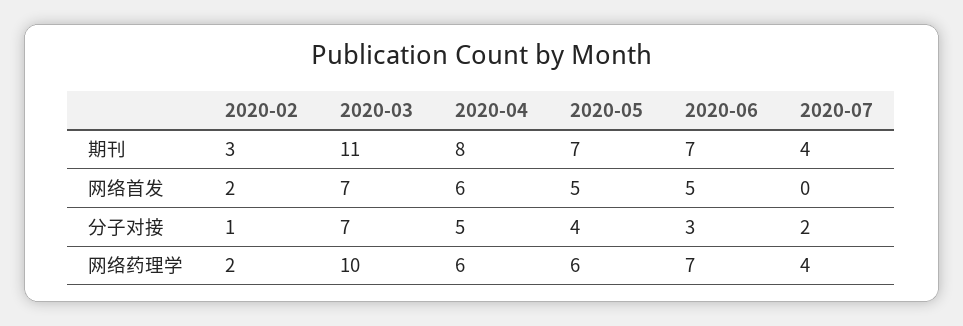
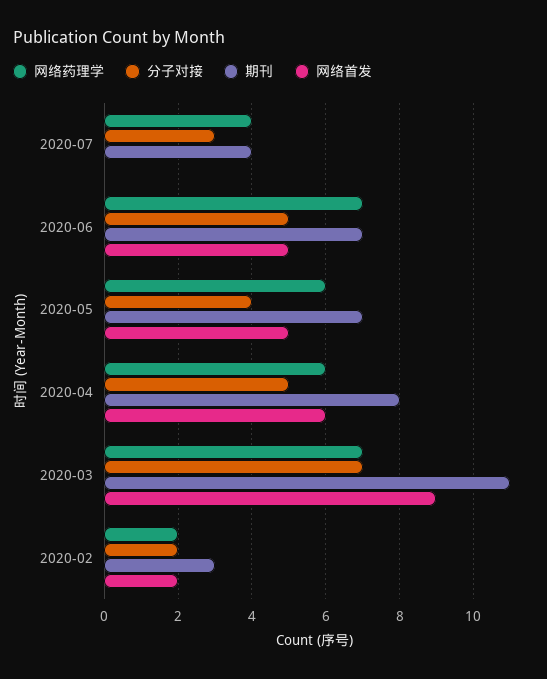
  {
    "期刊": {
      "2020-02": 3,
      "2020-03": 11,
      "2020-04": 8,
      "2020-05": 7,
      "2020-06": 7,
      "2020-07": 4
    },
    "网络首发": {
      "2020-02": 2,
-     "2020-03": 7,
+     "2020-03": 9,
      "2020-04": 6,
      "2020-05": 5,
      "2020-06": 5,
      "2020-07": 0
    },
    "分子对接": {
-     "2020-02": 1,
+     "2020-02": 2,
      "2020-03": 7,
      "2020-04": 5,
      "2020-05": 4,
-     "2020-06": 3,
+     "2020-06": 5,
-     "2020-07": 2
+     "2020-07": 3
    },
    "网络药理学": {
      "2020-02": 2,
-     "2020-03": 10,
+     "2020-03": 7,
      "2020-04": 6,
      "2020-05": 6,
      "2020-06": 7,
      "2020-07": 4
    }
  }

